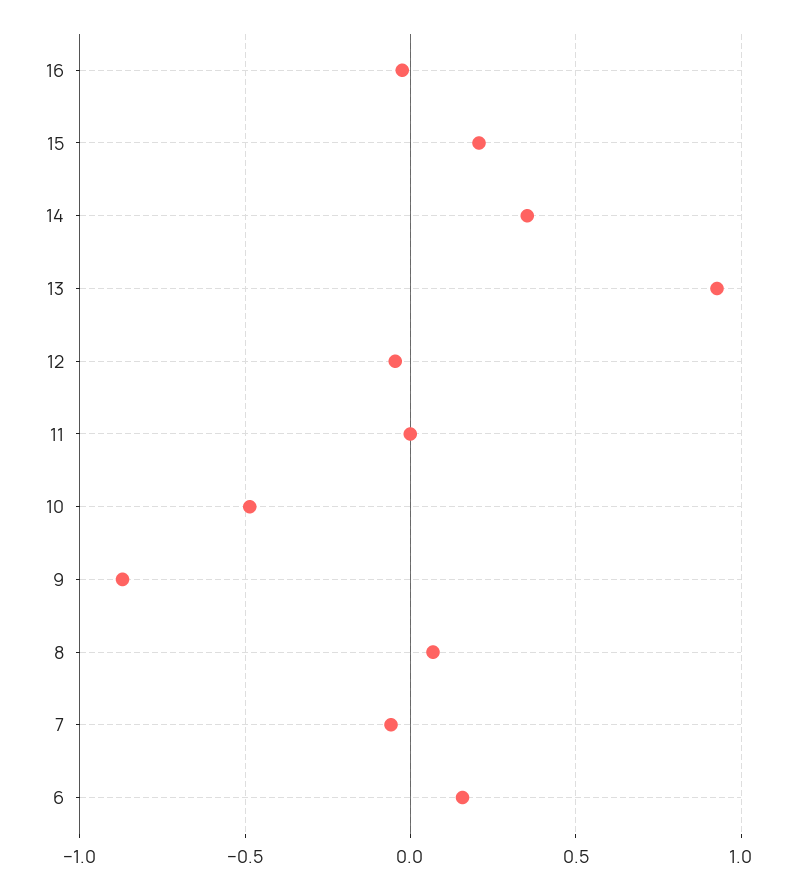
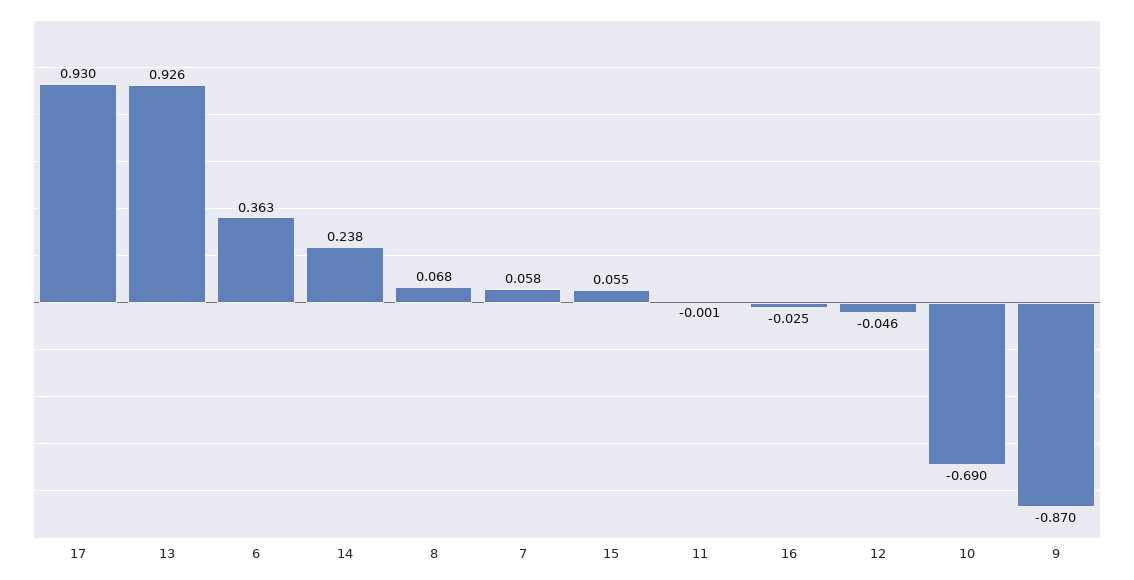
  {
    "16": -0.025,
-   "15": 0.2,
+   "15": 0.055,
-   "14": 0.35,
+   "14": 0.238,
    "13": 0.926,
    "12": -0.046,
    "11": -0.001,
-   "10": -0.5,
+   "10": -0.69,
    "9": -0.87,
    "8": 0.068,
-   "7": -0.05,
+   "7": 0.058,
-   "6": 0.15
+   "6": 0.363,
+   "17": 0.93
  }

